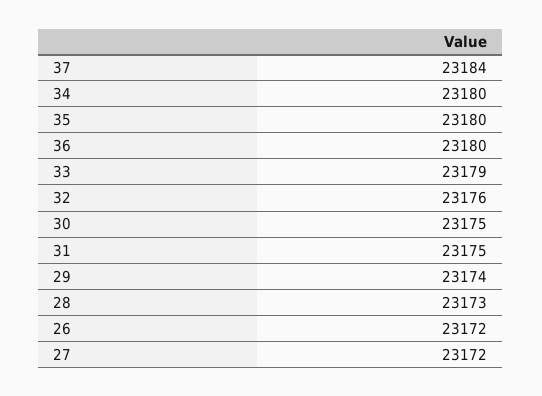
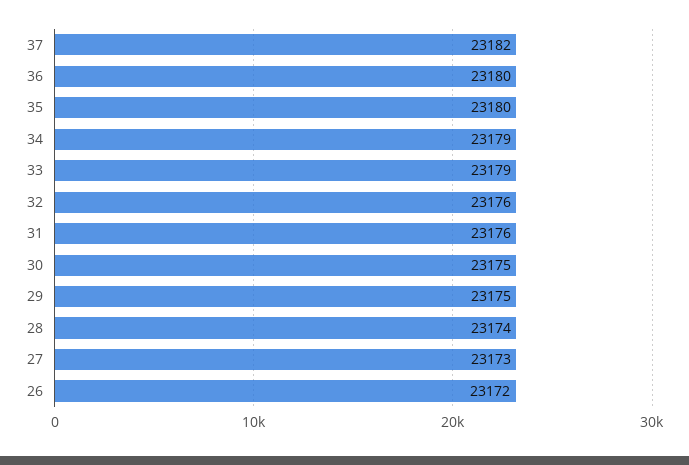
  {
-   "37": 23184,
+   "37": 23182,
-   "34": 23180,
+   "34": 23179,
    "35": 23180,
    "36": 23180,
    "33": 23179,
    "32": 23176,
    "30": 23175,
-   "31": 23175,
+   "31": 23176,
-   "29": 23174,
+   "29": 23175,
-   "28": 23173,
+   "28": 23174,
    "26": 23172,
-   "27": 23172
+   "27": 23173
  }

